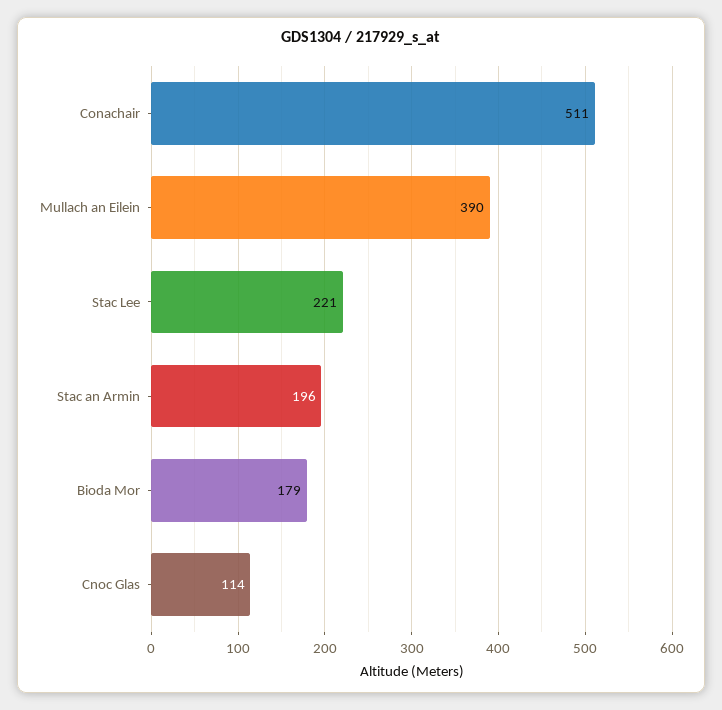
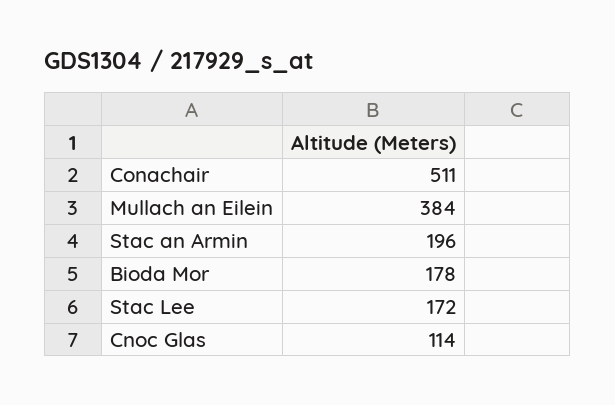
  {
    "Conachair": 511,
-   "Mullach an Eilein": 390,
+   "Mullach an Eilein": 384,
-   "Stac Lee": 221,
+   "Stac Lee": 172,
    "Stac an Armin": 196,
-   "Bioda Mor": 179,
+   "Bioda Mor": 178,
    "Cnoc Glas": 114
  }

